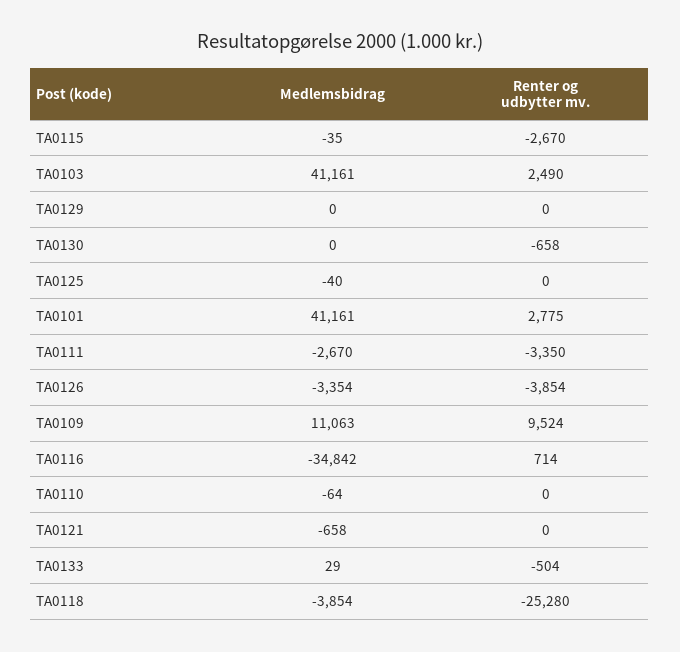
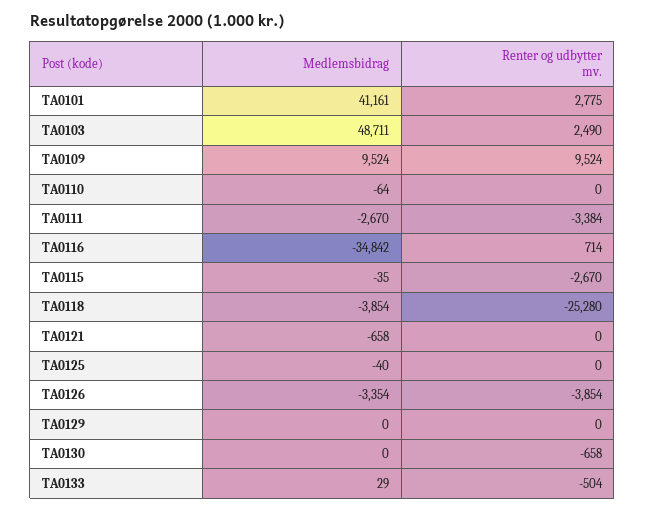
  {
    "Medlemsbidrag": {
      "TA0115": -35,
-     "TA0103": 41161,
+     "TA0103": 48711,
      "TA0129": 0,
      "TA0130": 0,
      "TA0125": -40,
      "TA0101": 41161,
      "TA0111": -2670,
      "TA0126": -3354,
-     "TA0109": 11063,
+     "TA0109": 9524,
      "TA0116": -34842,
      "TA0110": -64,
      "TA0121": -658,
      "TA0133": 29,
      "TA0118": -3854
    },
    "Renter og udbytter mv.": {
      "TA0115": -2670,
      "TA0103": 2490,
      "TA0129": 0,
      "TA0130": -658,
      "TA0125": 0,
      "TA0101": 2775,
-     "TA0111": -3350,
+     "TA0111": -3384,
      "TA0126": -3854,
      "TA0109": 9524,
      "TA0116": 714,
      "TA0110": 0,
      "TA0121": 0,
      "TA0133": -504,
      "TA0118": -25280
    }
  }

